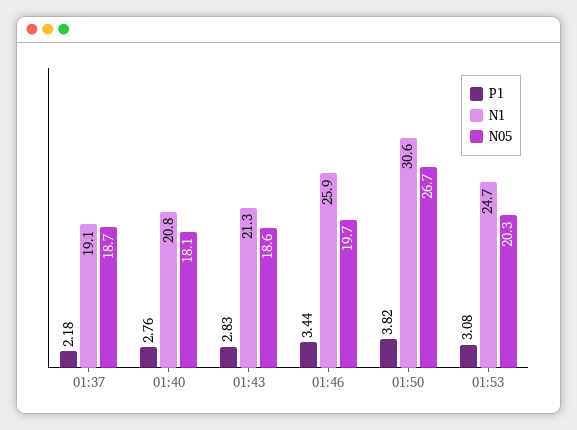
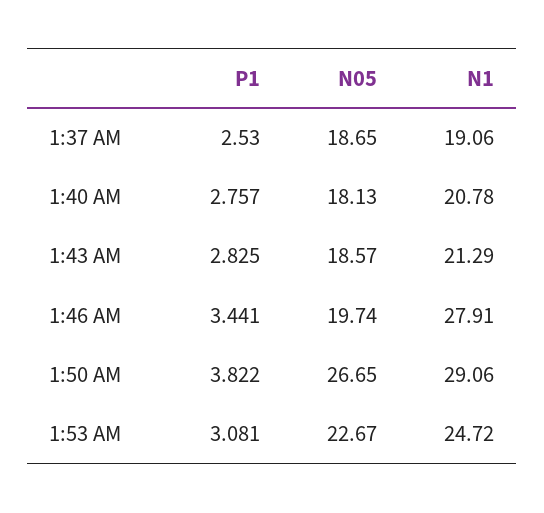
  {
    "P1": {
-     "01:37": 2.18,
+     "01:37": 2.53,
      "01:40": 2.757,
      "01:43": 2.825,
      "01:46": 3.441,
      "01:50": 3.822,
      "01:53": 3.081
    },
    "N1": {
      "01:37": 19.06,
      "01:40": 20.78,
      "01:43": 21.29,
-     "01:46": 25.9,
+     "01:46": 27.91,
-     "01:50": 30.6,
+     "01:50": 29.06,
      "01:53": 24.72
    },
    "N05": {
      "01:37": 18.65,
      "01:40": 18.13,
      "01:43": 18.57,
      "01:46": 19.74,
      "01:50": 26.65,
-     "01:53": 20.3
+     "01:53": 22.67
    }
  }

